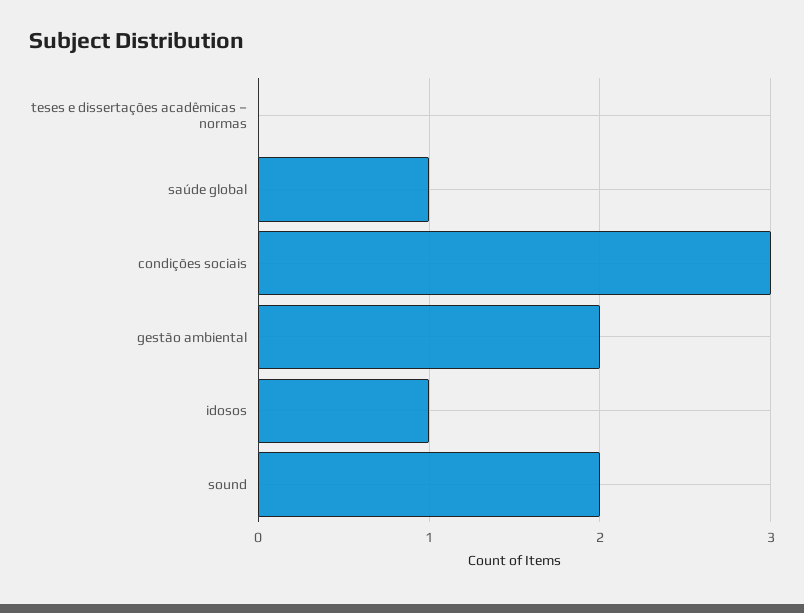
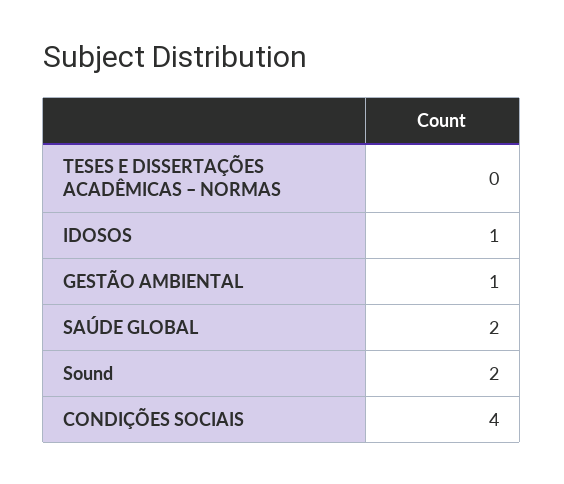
  {
    "teses e dissertações acadêmicas – normas": 0,
-   "saúde global": 1,
+   "saúde global": 2,
-   "condições sociais": 3,
+   "condições sociais": 4,
-   "gestão ambiental": 2,
+   "gestão ambiental": 1,
    "idosos": 1,
    "sound": 2
  }

